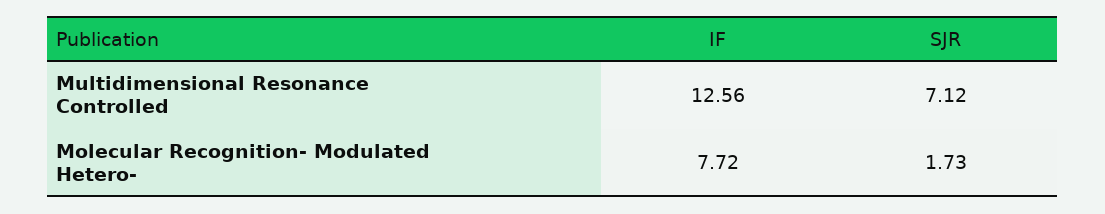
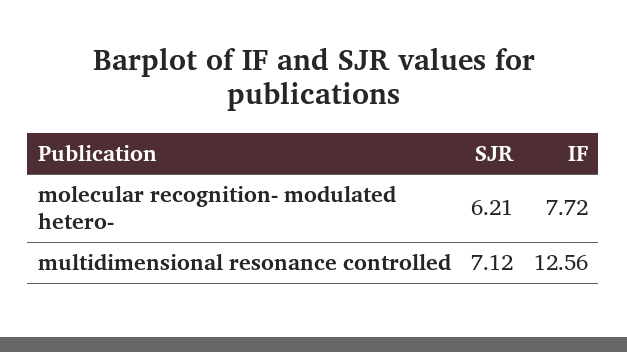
  {
    "IF": {
      "Multidimensional Resonance Controlled": 12.56,
      "Molecular Recognition- Modulated Hetero-": 7.72
    },
    "SJR": {
      "Multidimensional Resonance Controlled": 7.12,
-     "Molecular Recognition- Modulated Hetero-": 1.73
+     "Molecular Recognition- Modulated Hetero-": 6.21
    }
  }

